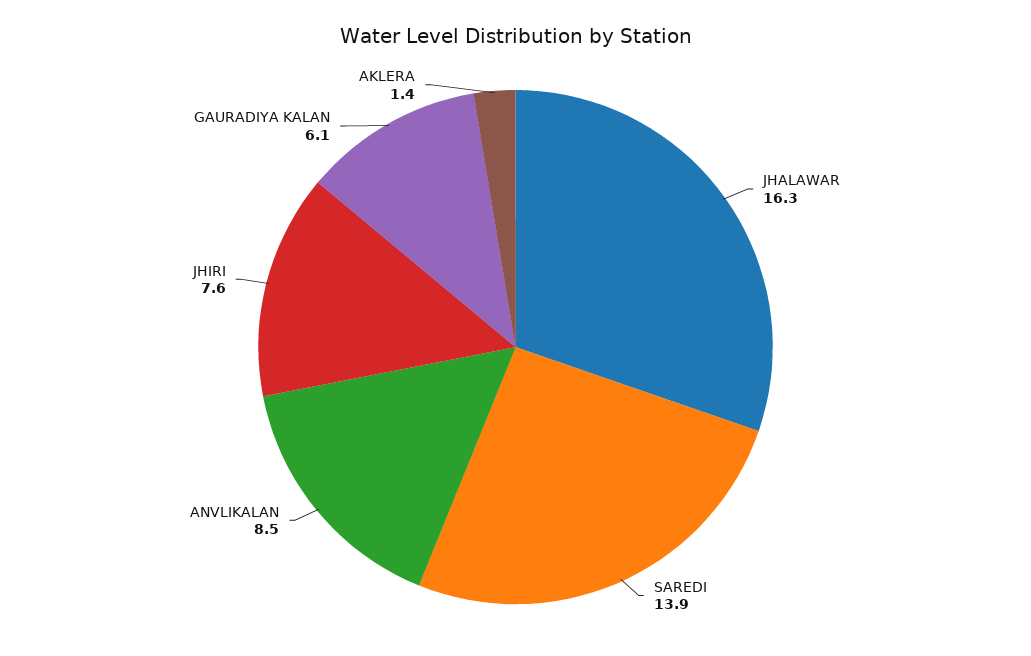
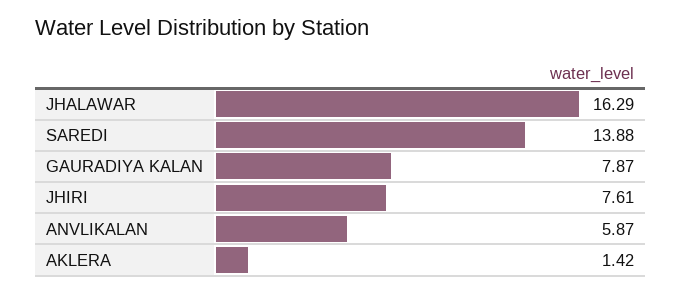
  {
    "JHALAWAR": 16.29,
    "SAREDI": 13.88,
-   "ANVLIKALAN": 8.5,
+   "ANVLIKALAN": 5.87,
    "JHIRI": 7.61,
-   "GAURADIYA KALAN": 6.1,
+   "GAURADIYA KALAN": 7.87,
    "AKLERA": 1.42
  }

